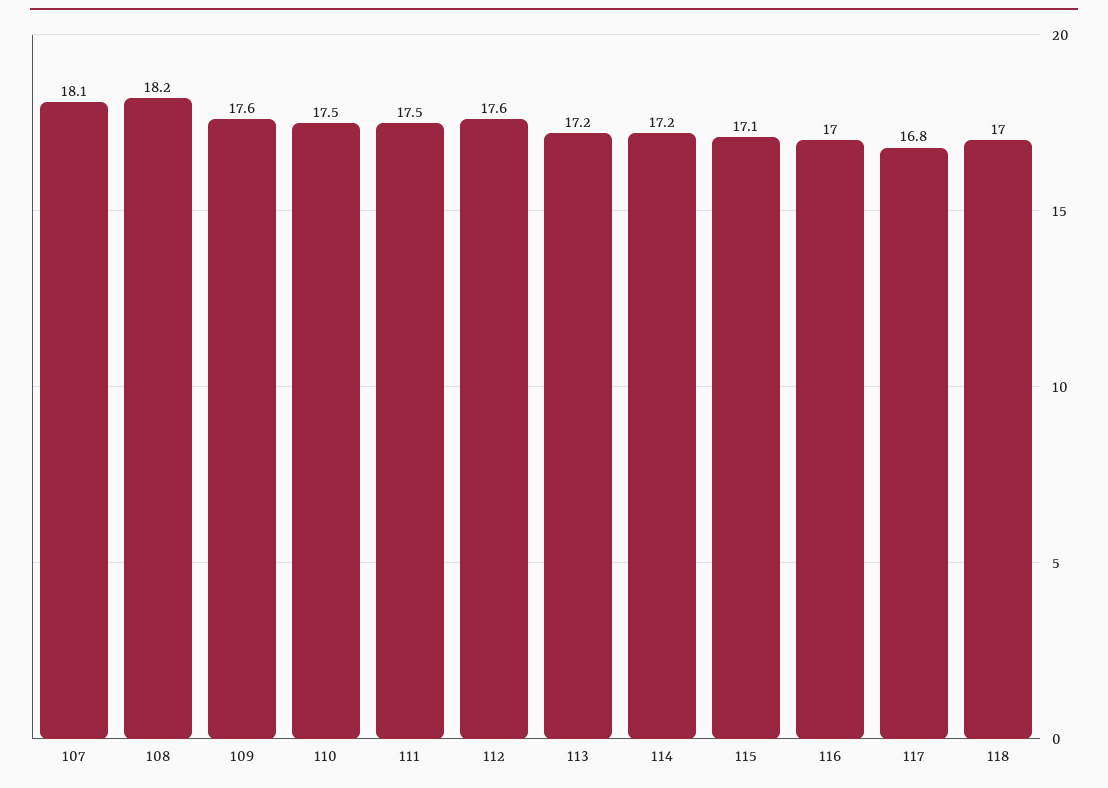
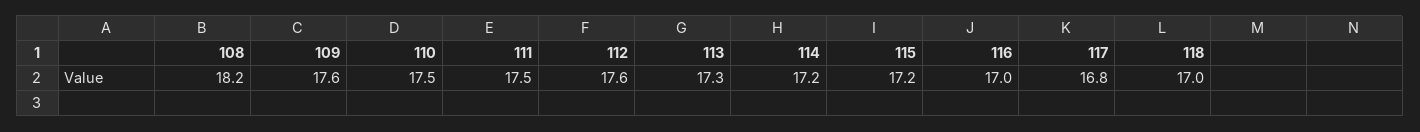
  {
-   "107": 18.1,
    "108": 18.2,
    "109": 17.6,
    "110": 17.5,
    "111": 17.5,
    "112": 17.6,
-   "113": 17.2,
+   "113": 17.3,
    "114": 17.2,
-   "115": 17.1,
+   "115": 17.2,
    "116": 17,
    "117": 16.8,
    "118": 17
  }

